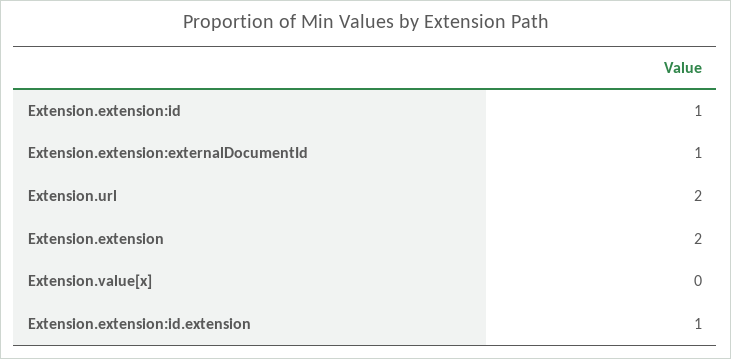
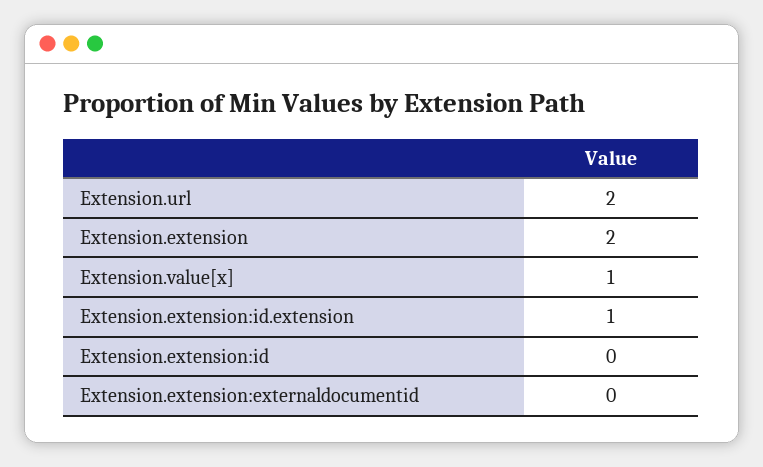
  {
-   "Extension.extension:id": 1,
+   "Extension.extension:id": 0,
-   "Extension.extension:externalDocumentId": 1,
+   "Extension.extension:externalDocumentId": 0,
    "Extension.url": 2,
    "Extension.extension": 2,
-   "Extension.value[x]": 0,
+   "Extension.value[x]": 1,
    "Extension.extension:id.extension": 1
  }

